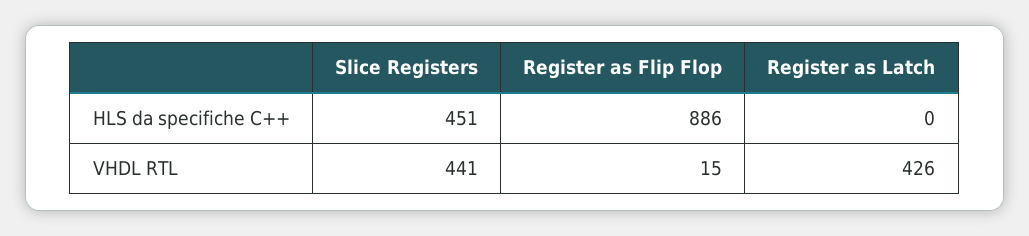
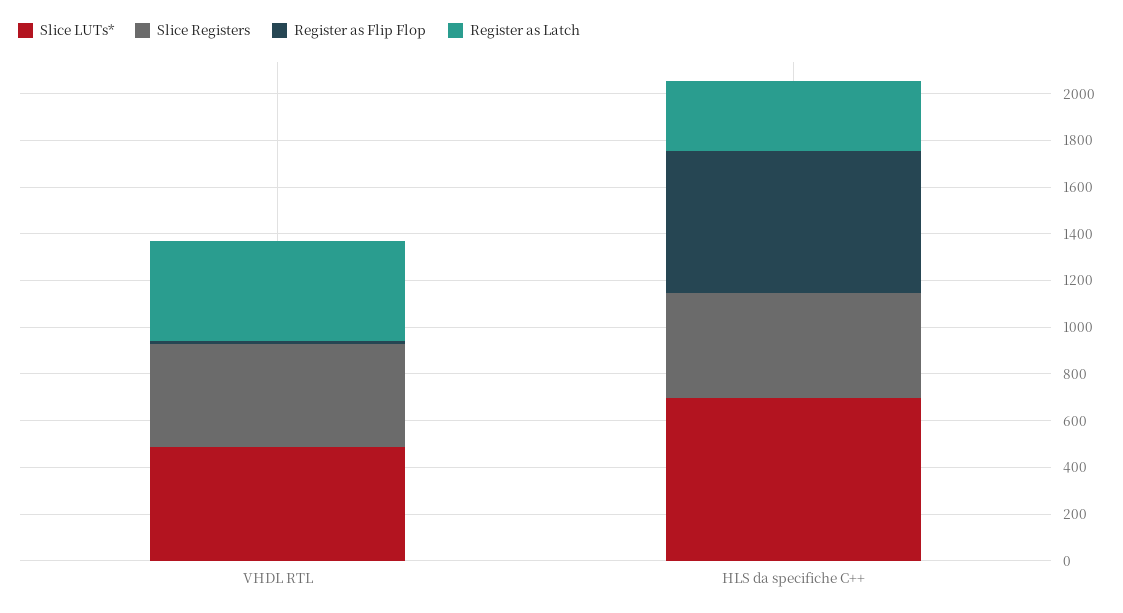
  {
    "Slice Registers": {
      "HLS da specifiche C++": 451,
      "VHDL RTL": 441
    },
    "Register as Flip Flop": {
-     "HLS da specifiche C++": 886,
+     "HLS da specifiche C++": 600,
      "VHDL RTL": 15
    },
    "Register as Latch": {
-     "HLS da specifiche C++": 0,
+     "HLS da specifiche C++": 300,
      "VHDL RTL": 426
-   }
+   },
+   "Slice LUTs*": {
+     "VHDL RTL": 500,
+     "HLS da specifiche C++": 700
+   }
  }

